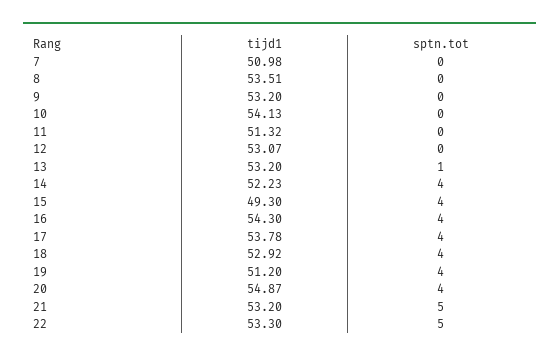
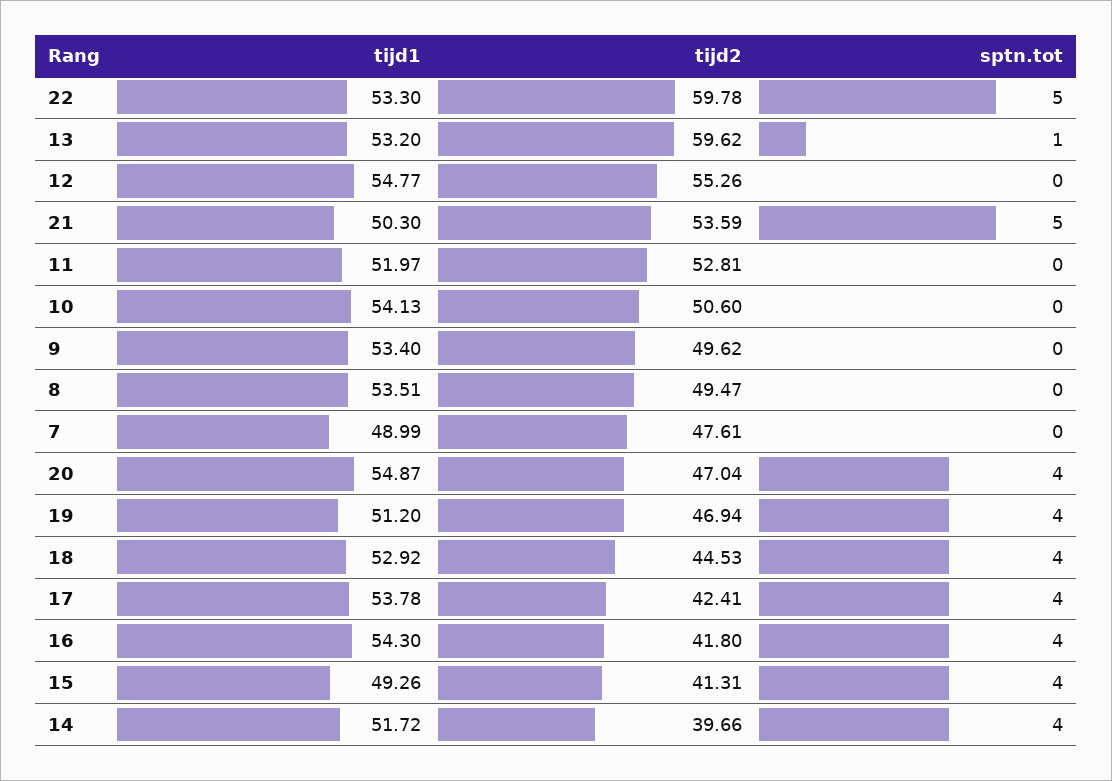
  {
    "tijd1": {
-     "7": 50.98,
+     "7": 48.99,
      "8": 53.51,
-     "9": 53.2,
+     "9": 53.4,
      "10": 54.13,
-     "11": 51.32,
+     "11": 51.97,
-     "12": 53.07,
+     "12": 54.77,
      "13": 53.2,
-     "14": 52.23,
+     "14": 51.72,
-     "15": 49.3,
+     "15": 49.26,
      "16": 54.3,
      "17": 53.78,
      "18": 52.92,
      "19": 51.2,
      "20": 54.87,
-     "21": 53.2,
+     "21": 50.3,
      "22": 53.3
    },
    "sptn.tot": {
      "7": 0,
      "8": 0,
      "9": 0,
      "10": 0,
      "11": 0,
      "12": 0,
      "13": 1,
      "14": 4,
      "15": 4,
      "16": 4,
      "17": 4,
      "18": 4,
      "19": 4,
      "20": 4,
      "21": 5,
      "22": 5
-   }
+   },
+   "tijd2": {
+     "22": 59.78,
+     "13": 59.62,
+     "12": 55.26,
+     "21": 53.59,
+     "11": 52.81,
+     "10": 50.6,
+     "9": 49.62,
+     "8": 49.47,
+     "7": 47.61,
+     "20": 47.04,
+     "19": 46.94,
+     "18": 44.53,
+     "17": 42.41,
+     "16": 41.8,
+     "15": 41.31,
+     "14": 39.66
+   }
  }

